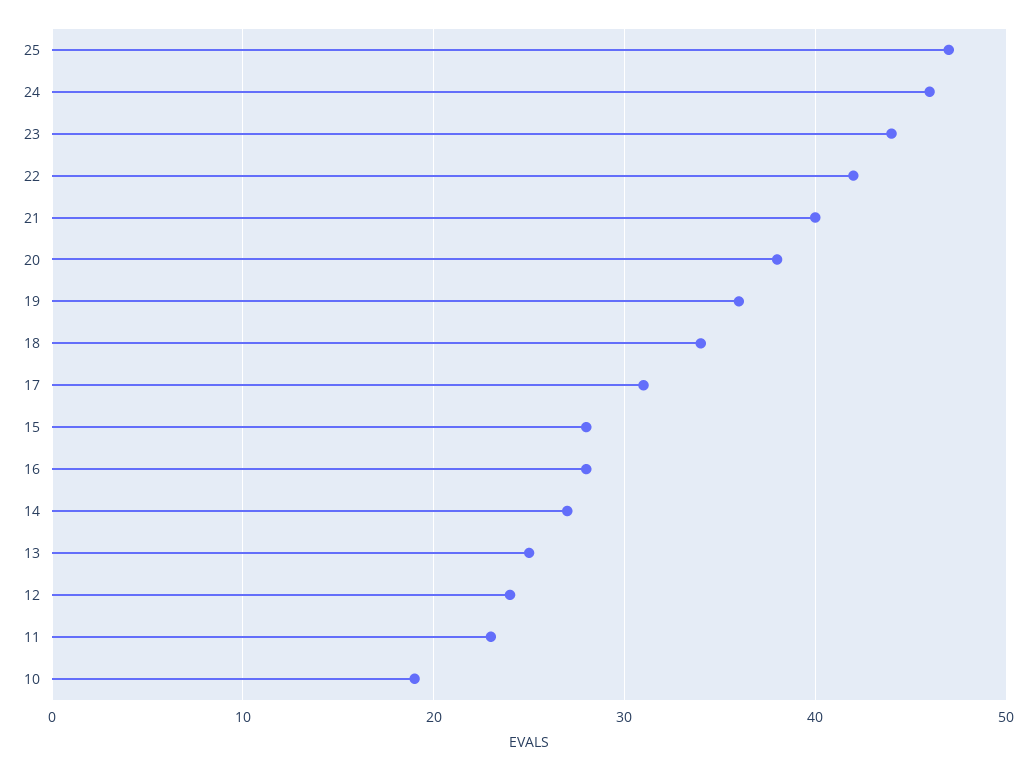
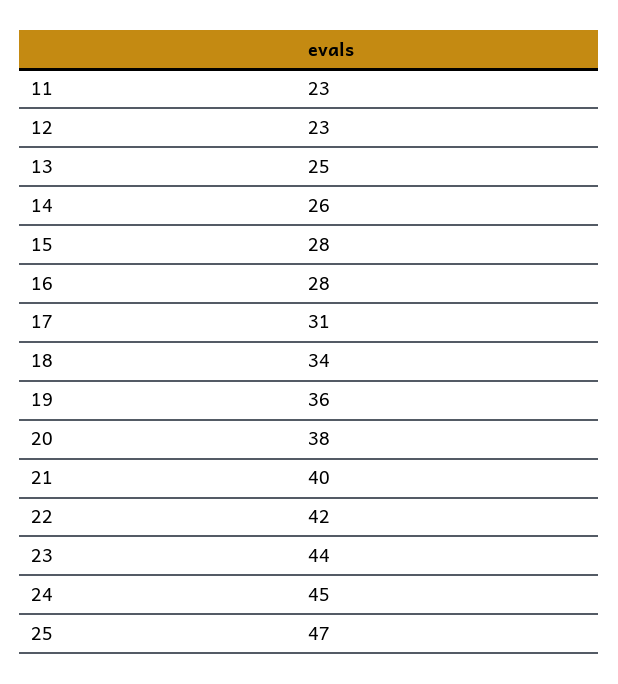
  {
    "25": 47,
-   "24": 46,
+   "24": 45,
    "23": 44,
    "22": 42,
    "21": 40,
    "20": 38,
    "19": 36,
    "18": 34,
    "17": 31,
    "15": 28,
    "16": 28,
-   "14": 27,
+   "14": 26,
    "13": 25,
-   "12": 24,
+   "12": 23,
-   "11": 23,
+   "11": 23
-   "10": 19
  }

